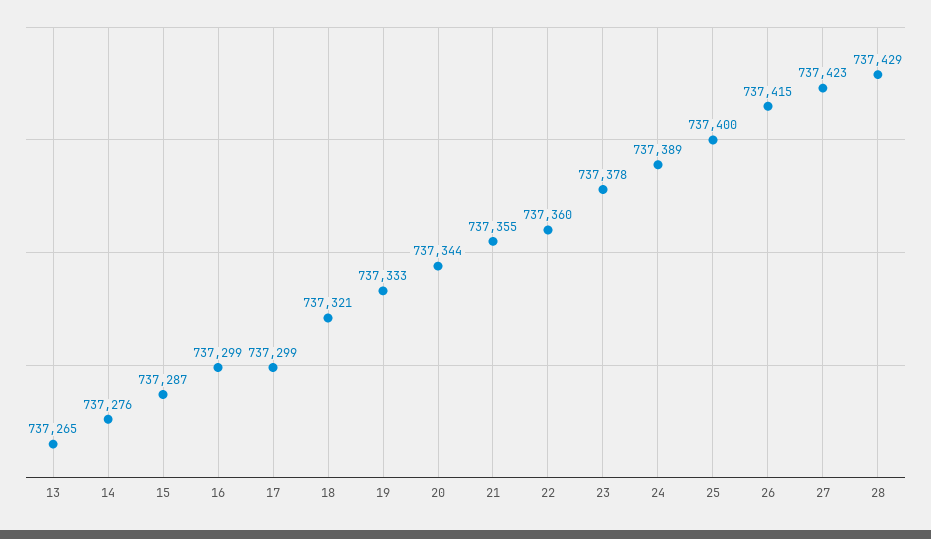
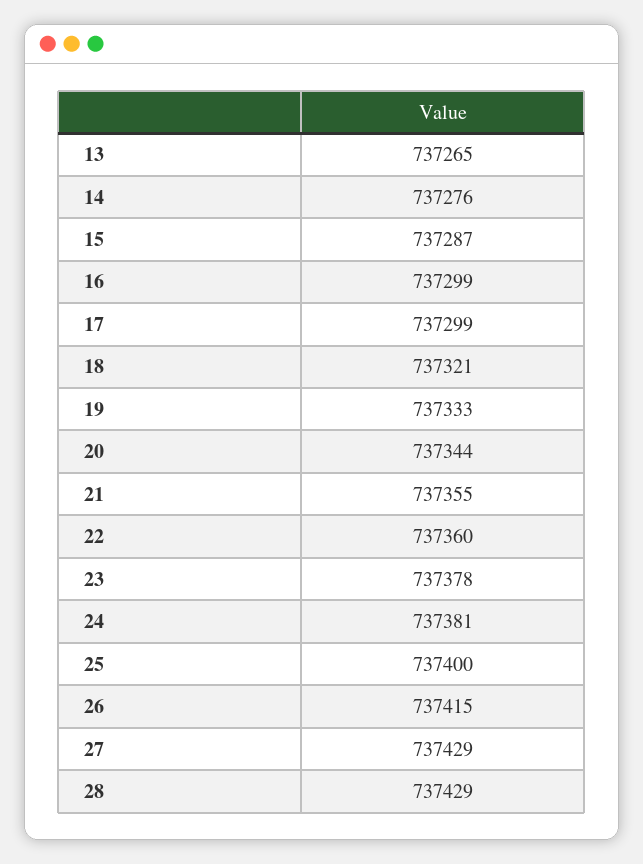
  {
    "13": 737265,
    "14": 737276,
    "15": 737287,
    "16": 737299,
    "17": 737299,
    "18": 737321,
    "19": 737333,
    "20": 737344,
    "21": 737355,
    "22": 737360,
    "23": 737378,
-   "24": 737389,
+   "24": 737381,
    "25": 737400,
    "26": 737415,
-   "27": 737423,
+   "27": 737429,
    "28": 737429
  }

